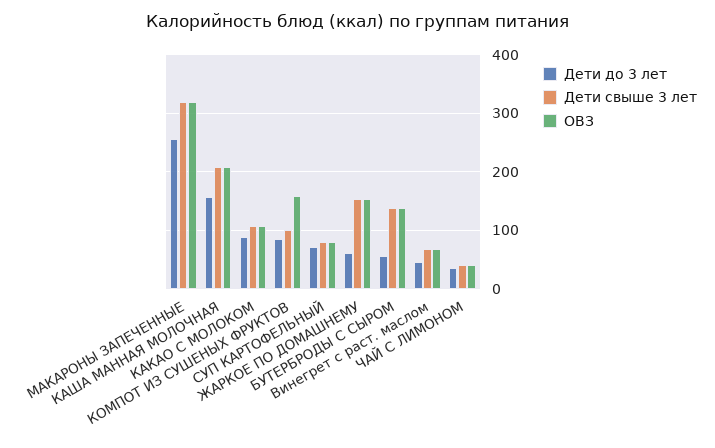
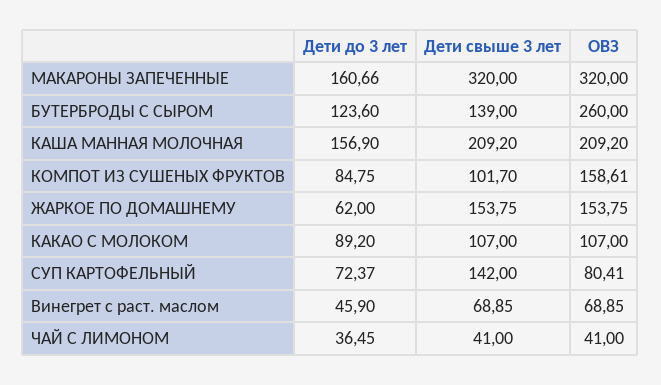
  {
    "Дети до 3 лет": {
-     "МАКАРОНЫ ЗАПЕЧЕННЫЕ": 260,
+     "МАКАРОНЫ ЗАПЕЧЕННЫЕ": 160.66,
      "КАША МАННАЯ МОЛОЧНАЯ": 156.9,
      "КАКАО С МОЛОКОМ": 89.2,
      "КОМПОТ ИЗ СУШЕНЫХ ФРУКТОВ": 84.75,
      "СУП КАРТОФЕЛЬНЫЙ": 72.37,
      "ЖАРКОЕ ПО ДОМАШНЕМУ": 62,
-     "БУТЕРБРОДЫ С СЫРОМ": 60,
+     "БУТЕРБРОДЫ С СЫРОМ": 123.6,
      "Винегрет с раст. маслом": 45.9,
      "ЧАЙ С ЛИМОНОМ": 36.45
    },
    "Дети свыше 3 лет": {
      "МАКАРОНЫ ЗАПЕЧЕННЫЕ": 320,
      "КАША МАННАЯ МОЛОЧНАЯ": 209.2,
      "КАКАО С МОЛОКОМ": 107,
      "КОМПОТ ИЗ СУШЕНЫХ ФРУКТОВ": 101.7,
-     "СУП КАРТОФЕЛЬНЫЙ": 80,
+     "СУП КАРТОФЕЛЬНЫЙ": 142,
      "ЖАРКОЕ ПО ДОМАШНЕМУ": 153.75,
      "БУТЕРБРОДЫ С СЫРОМ": 139,
      "Винегрет с раст. маслом": 68.85,
      "ЧАЙ С ЛИМОНОМ": 41
    },
    "ОВЗ": {
      "МАКАРОНЫ ЗАПЕЧЕННЫЕ": 320,
      "КАША МАННАЯ МОЛОЧНАЯ": 209.2,
      "КАКАО С МОЛОКОМ": 107,
      "КОМПОТ ИЗ СУШЕНЫХ ФРУКТОВ": 158.61,
      "СУП КАРТОФЕЛЬНЫЙ": 80.41,
      "ЖАРКОЕ ПО ДОМАШНЕМУ": 153.75,
-     "БУТЕРБРОДЫ С СЫРОМ": 140,
+     "БУТЕРБРОДЫ С СЫРОМ": 260,
      "Винегрет с раст. маслом": 68.85,
      "ЧАЙ С ЛИМОНОМ": 41
    }
  }

